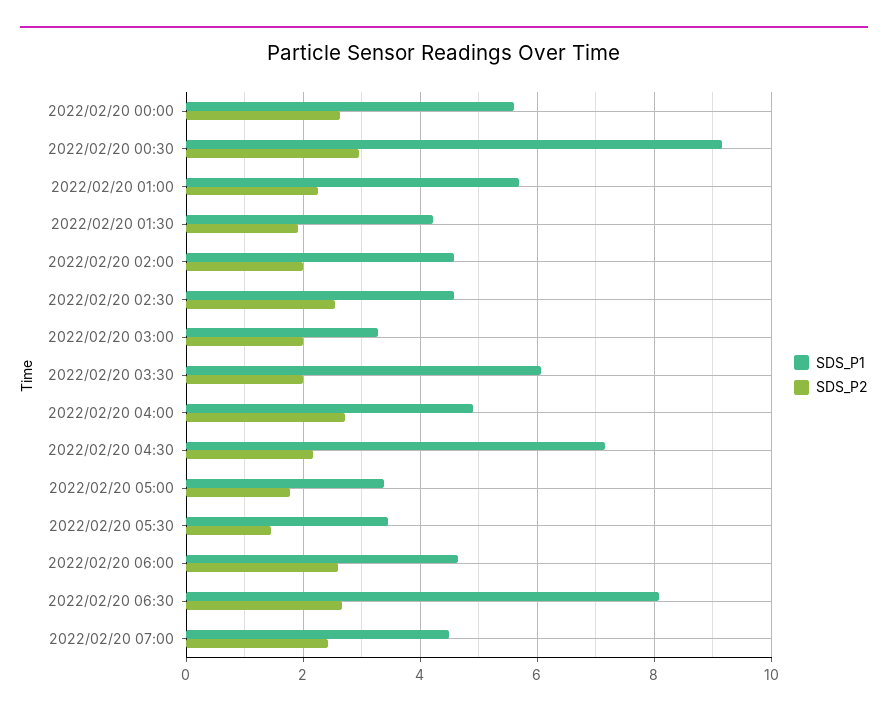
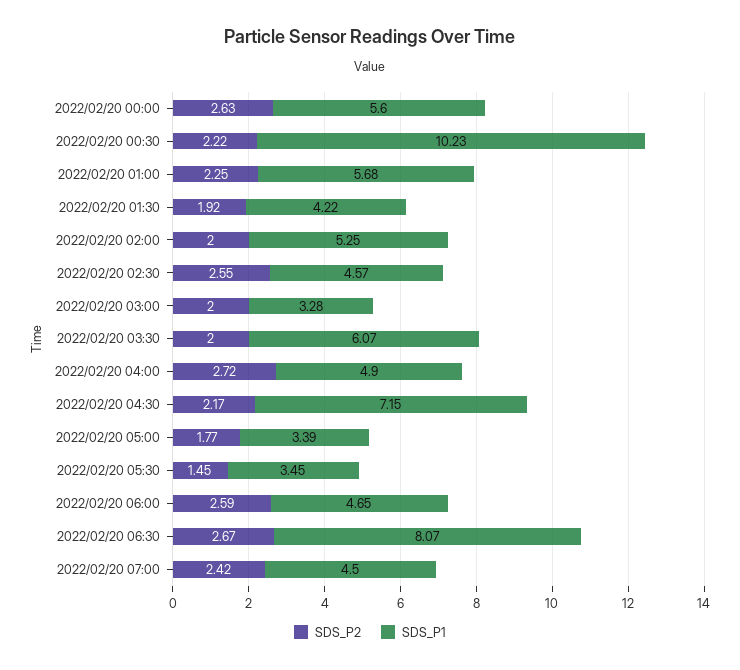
  {
    "SDS_P1": {
      "2022/02/20 00:00": 5.6,
-     "2022/02/20 00:30": 9.2,
+     "2022/02/20 00:30": 10.23,
      "2022/02/20 01:00": 5.68,
      "2022/02/20 01:30": 4.22,
-     "2022/02/20 02:00": 4.6,
+     "2022/02/20 02:00": 5.25,
      "2022/02/20 02:30": 4.57,
      "2022/02/20 03:00": 3.28,
      "2022/02/20 03:30": 6.07,
      "2022/02/20 04:00": 4.9,
      "2022/02/20 04:30": 7.15,
      "2022/02/20 05:00": 3.39,
      "2022/02/20 05:30": 3.45,
      "2022/02/20 06:00": 4.65,
      "2022/02/20 06:30": 8.07,
      "2022/02/20 07:00": 4.5
    },
    "SDS_P2": {
      "2022/02/20 00:00": 2.63,
-     "2022/02/20 00:30": 3,
+     "2022/02/20 00:30": 2.22,
      "2022/02/20 01:00": 2.25,
      "2022/02/20 01:30": 1.92,
      "2022/02/20 02:00": 2,
      "2022/02/20 02:30": 2.55,
      "2022/02/20 03:00": 2,
      "2022/02/20 03:30": 2,
      "2022/02/20 04:00": 2.72,
      "2022/02/20 04:30": 2.17,
      "2022/02/20 05:00": 1.77,
      "2022/02/20 05:30": 1.45,
      "2022/02/20 06:00": 2.59,
      "2022/02/20 06:30": 2.67,
      "2022/02/20 07:00": 2.42
    }
  }

